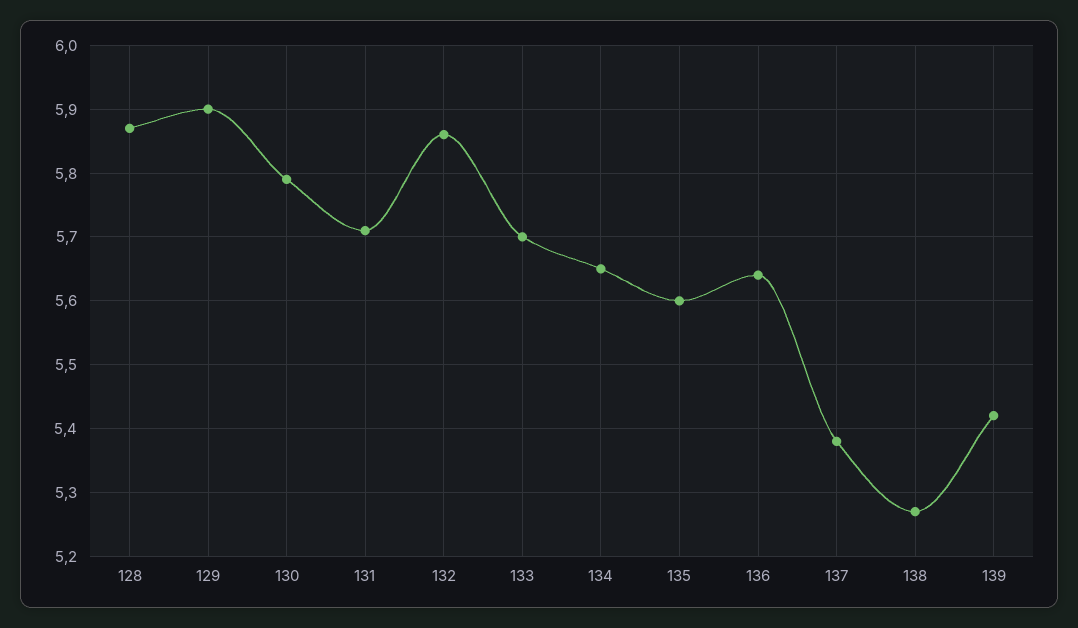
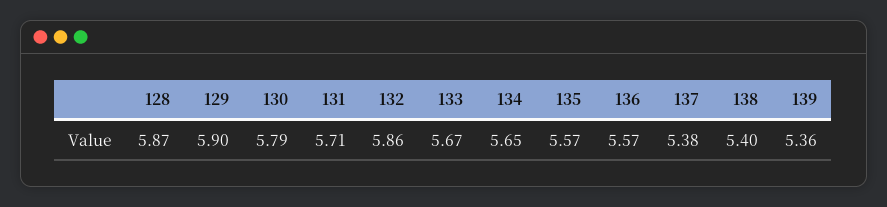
  {
    "128": 5.87,
    "129": 5.9,
    "130": 5.79,
    "131": 5.71,
    "132": 5.86,
-   "133": 5.7,
+   "133": 5.67,
    "134": 5.65,
-   "135": 5.6,
+   "135": 5.57,
-   "136": 5.64,
+   "136": 5.57,
    "137": 5.38,
-   "138": 5.27,
+   "138": 5.4,
-   "139": 5.42
+   "139": 5.36
  }

